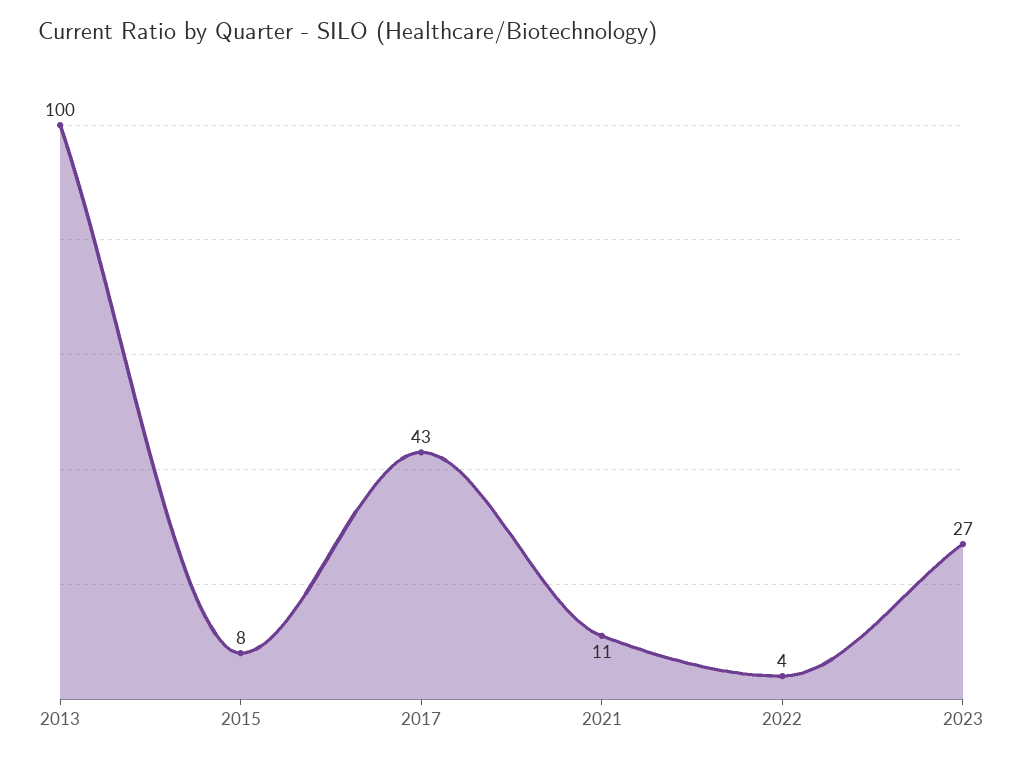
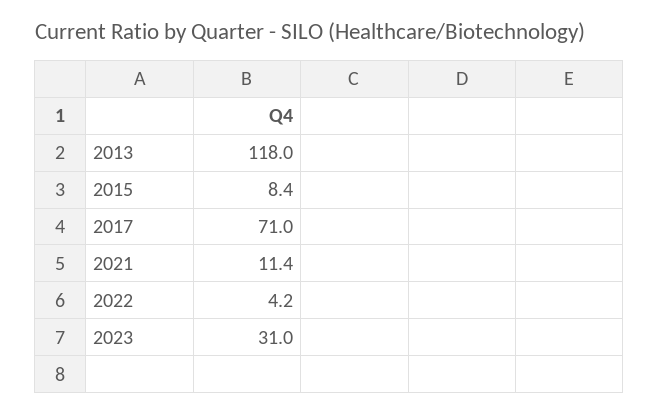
  {
-   "2013": 100,
+   "2013": 118,
    "2015": 8.4,
-   "2017": 43,
+   "2017": 71,
    "2021": 11.4,
    "2022": 4.2,
-   "2023": 27
+   "2023": 31
  }

